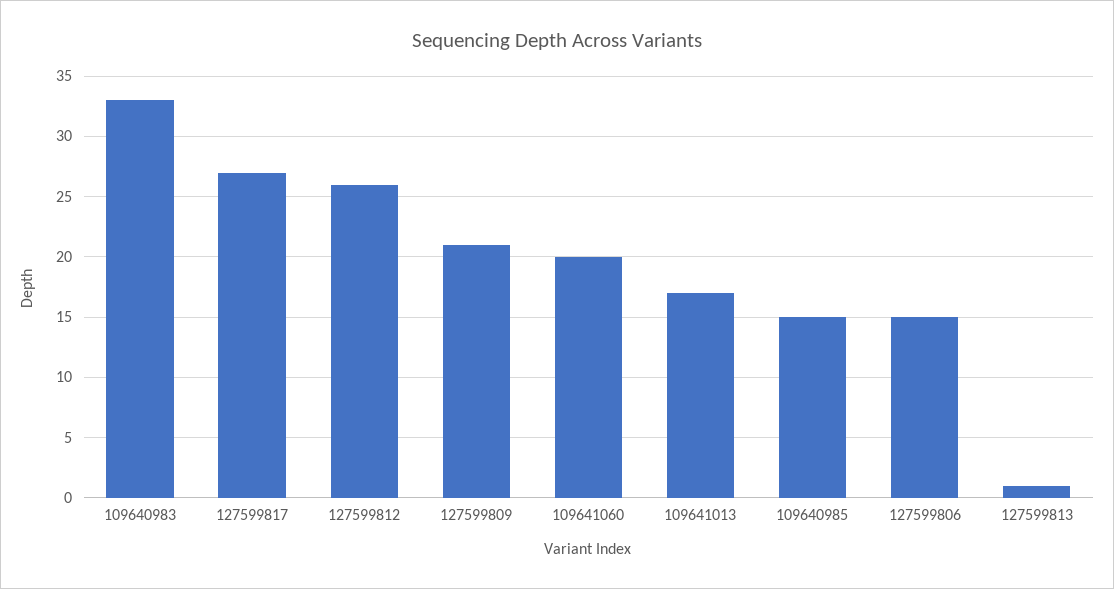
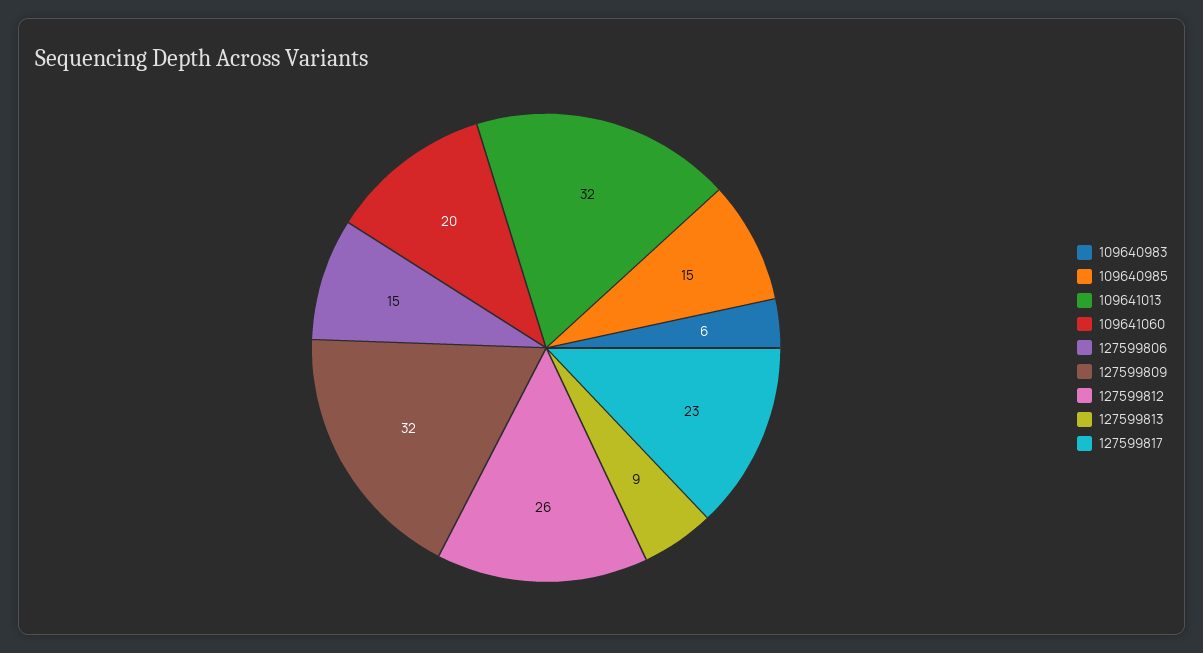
  {
-   "109640983": 33,
+   "109640983": 6,
-   "127599817": 27,
+   "127599817": 23,
    "127599812": 26,
-   "127599809": 21,
+   "127599809": 32,
    "109641060": 20,
-   "109641013": 17,
+   "109641013": 32,
    "109640985": 15,
    "127599806": 15,
-   "127599813": 1
+   "127599813": 9
  }

